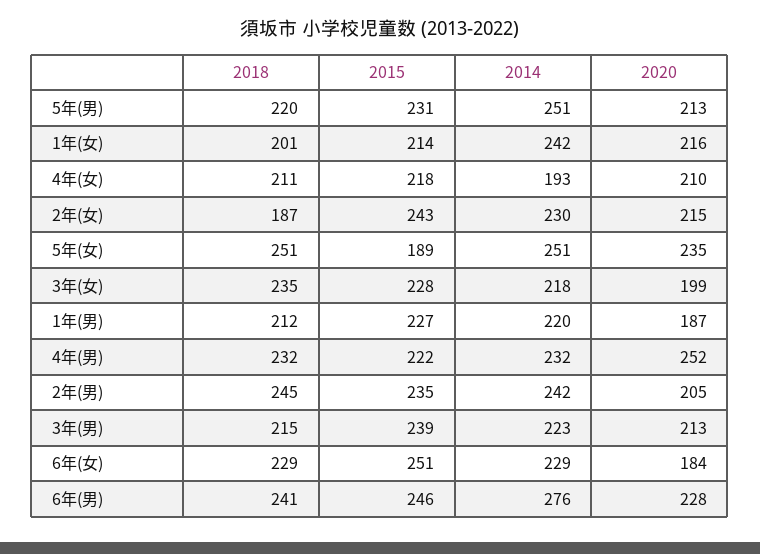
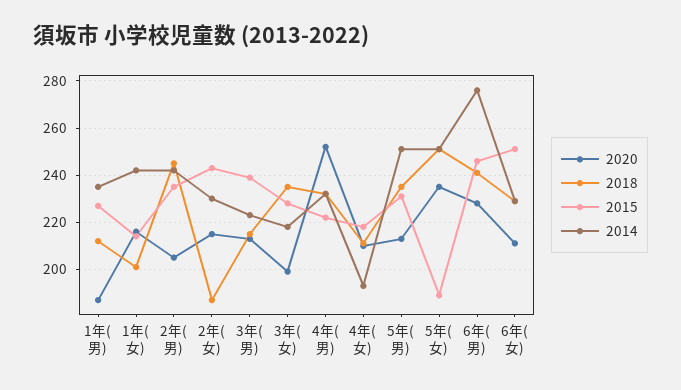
  {
    "2018": {
-     "5年(男)": 220,
+     "5年(男)": 235,
      "1年(女)": 201,
      "4年(女)": 211,
      "2年(女)": 187,
      "5年(女)": 251,
      "3年(女)": 235,
      "1年(男)": 212,
      "4年(男)": 232,
      "2年(男)": 245,
      "3年(男)": 215,
      "6年(女)": 229,
      "6年(男)": 241
    },
    "2015": {
      "5年(男)": 231,
      "1年(女)": 214,
      "4年(女)": 218,
      "2年(女)": 243,
      "5年(女)": 189,
      "3年(女)": 228,
      "1年(男)": 227,
      "4年(男)": 222,
      "2年(男)": 235,
      "3年(男)": 239,
      "6年(女)": 251,
      "6年(男)": 246
    },
    "2014": {
      "5年(男)": 251,
      "1年(女)": 242,
      "4年(女)": 193,
      "2年(女)": 230,
      "5年(女)": 251,
      "3年(女)": 218,
-     "1年(男)": 220,
+     "1年(男)": 235,
      "4年(男)": 232,
      "2年(男)": 242,
      "3年(男)": 223,
      "6年(女)": 229,
      "6年(男)": 276
    },
    "2020": {
      "5年(男)": 213,
      "1年(女)": 216,
      "4年(女)": 210,
      "2年(女)": 215,
      "5年(女)": 235,
      "3年(女)": 199,
      "1年(男)": 187,
      "4年(男)": 252,
      "2年(男)": 205,
      "3年(男)": 213,
-     "6年(女)": 184,
+     "6年(女)": 210,
      "6年(男)": 228
    }
  }

